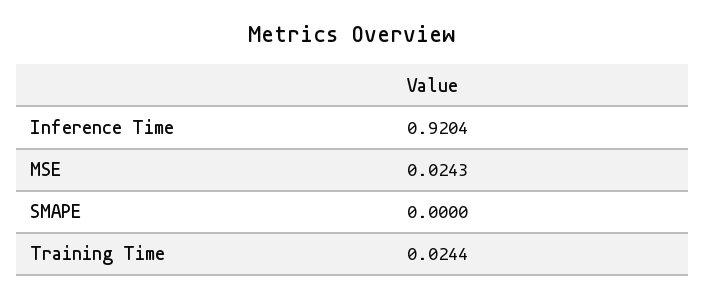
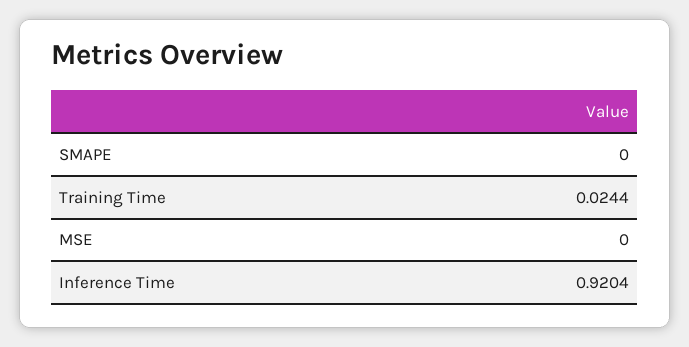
  {
    "Inference Time": 0.9204,
-   "MSE": 0.0243,
+   "MSE": 0,
    "SMAPE": 0,
    "Training Time": 0.0244
  }

